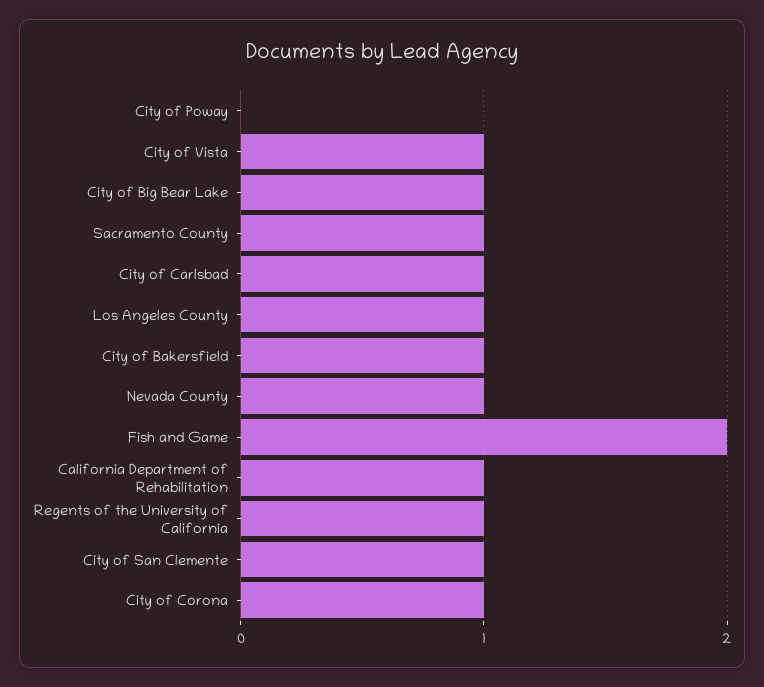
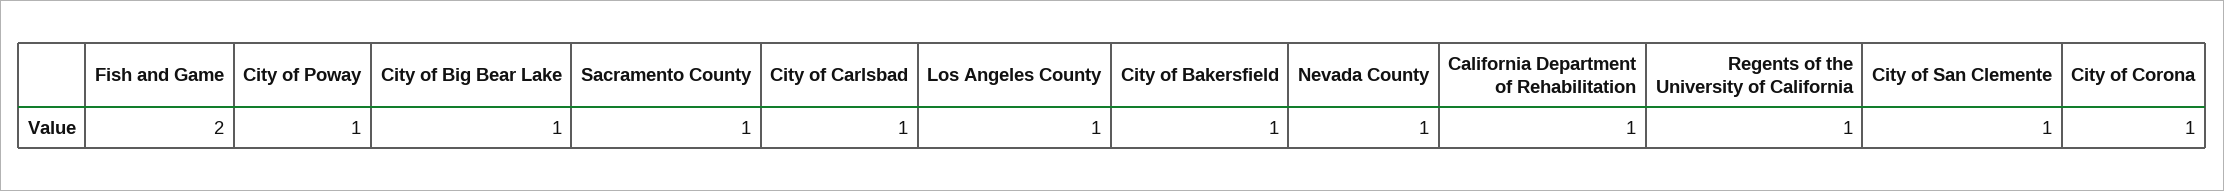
  {
-   "City of Poway": 0,
+   "City of Poway": 1,
-   "City of Vista": 1,
    "City of Big Bear Lake": 1,
    "Sacramento County": 1,
    "City of Carlsbad": 1,
    "Los Angeles County": 1,
    "City of Bakersfield": 1,
    "Nevada County": 1,
    "Fish and Game": 2,
    "California Department of Rehabilitation": 1,
    "Regents of the University of California": 1,
    "City of San Clemente": 1,
    "City of Corona": 1
  }

